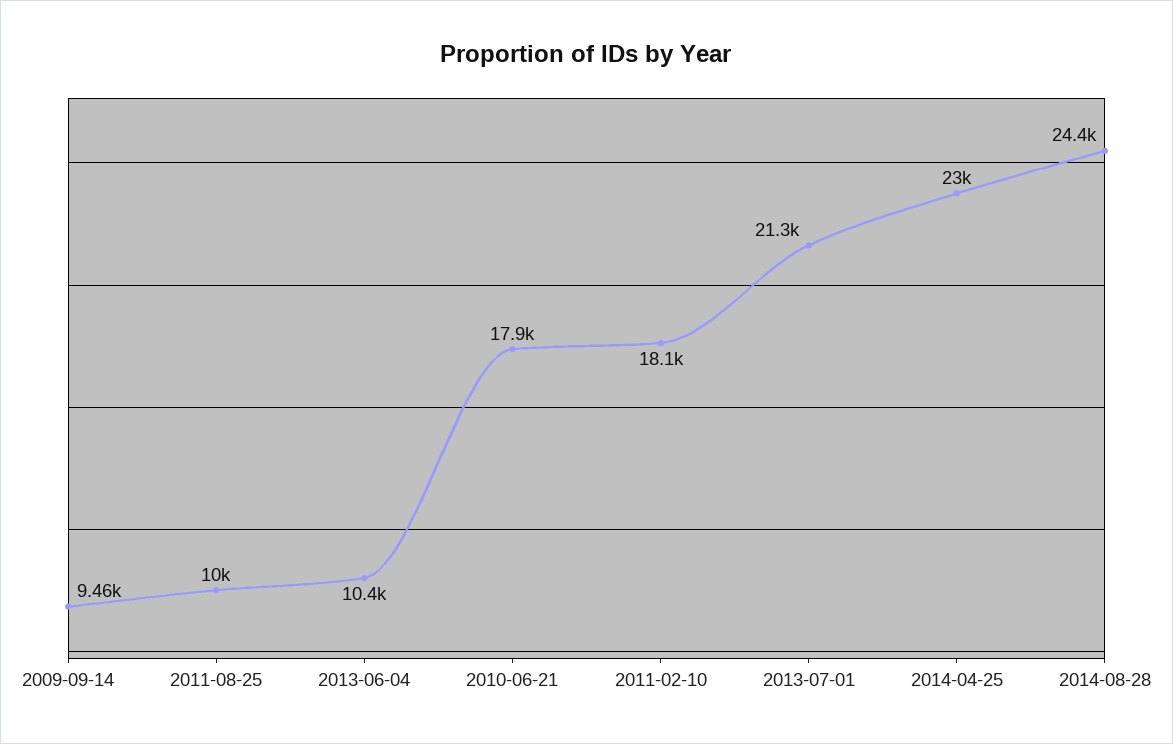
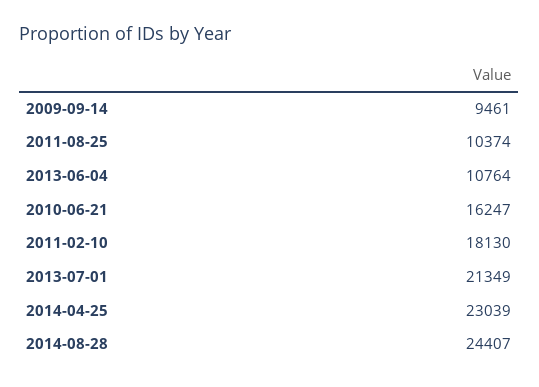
  {
    "2009-09-14": 9461,
-   "2011-08-25": 10000,
+   "2011-08-25": 10374,
-   "2013-06-04": 10400,
+   "2013-06-04": 10764,
-   "2010-06-21": 17900,
+   "2010-06-21": 16247,
    "2011-02-10": 18130,
    "2013-07-01": 21349,
    "2014-04-25": 23039,
    "2014-08-28": 24407
  }

